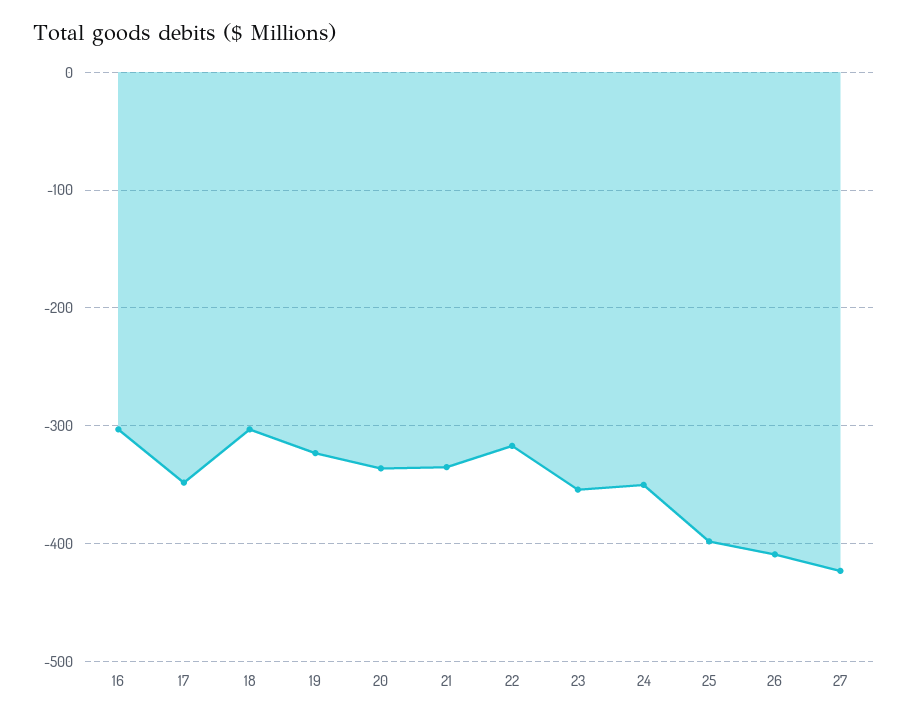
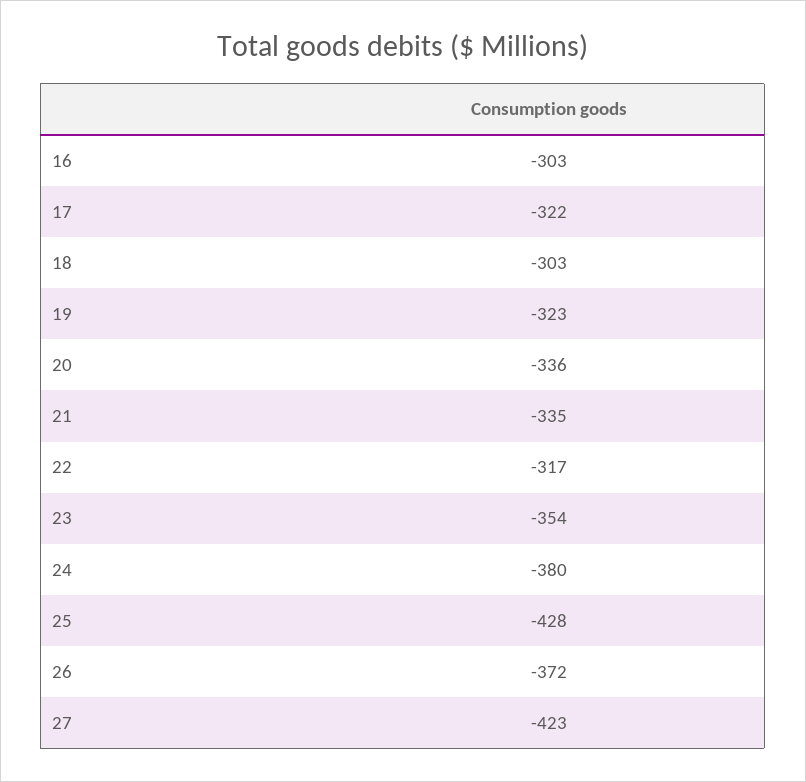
  {
    "16": -303,
-   "17": -350,
+   "17": -322,
    "18": -303,
    "19": -323,
    "20": -336,
    "21": -335,
    "22": -317,
    "23": -354,
-   "24": -350,
+   "24": -380,
-   "25": -400,
+   "25": -428,
-   "26": -410,
+   "26": -372,
    "27": -423
  }

